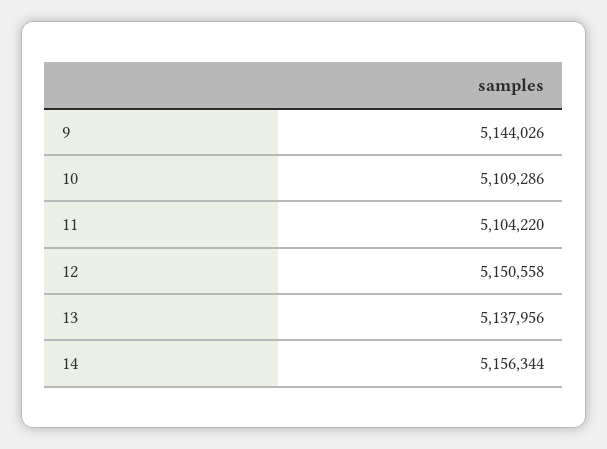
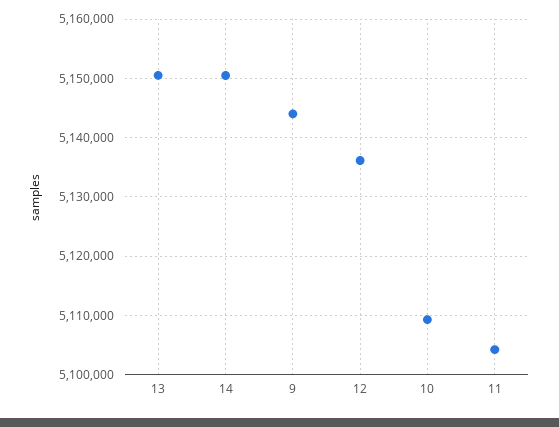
  {
    "9": 5144026,
    "10": 5109286,
    "11": 5104220,
-   "12": 5150558,
+   "12": 5136000,
-   "13": 5137956,
+   "13": 5150000,
-   "14": 5156344
+   "14": 5150000
  }

